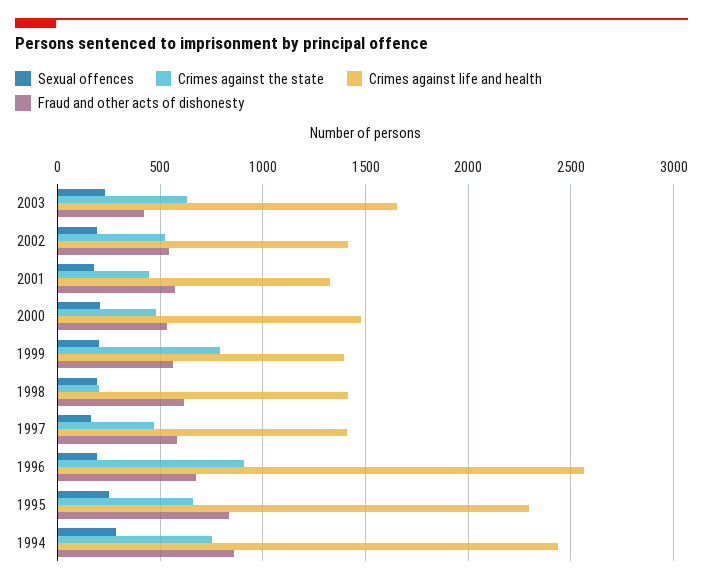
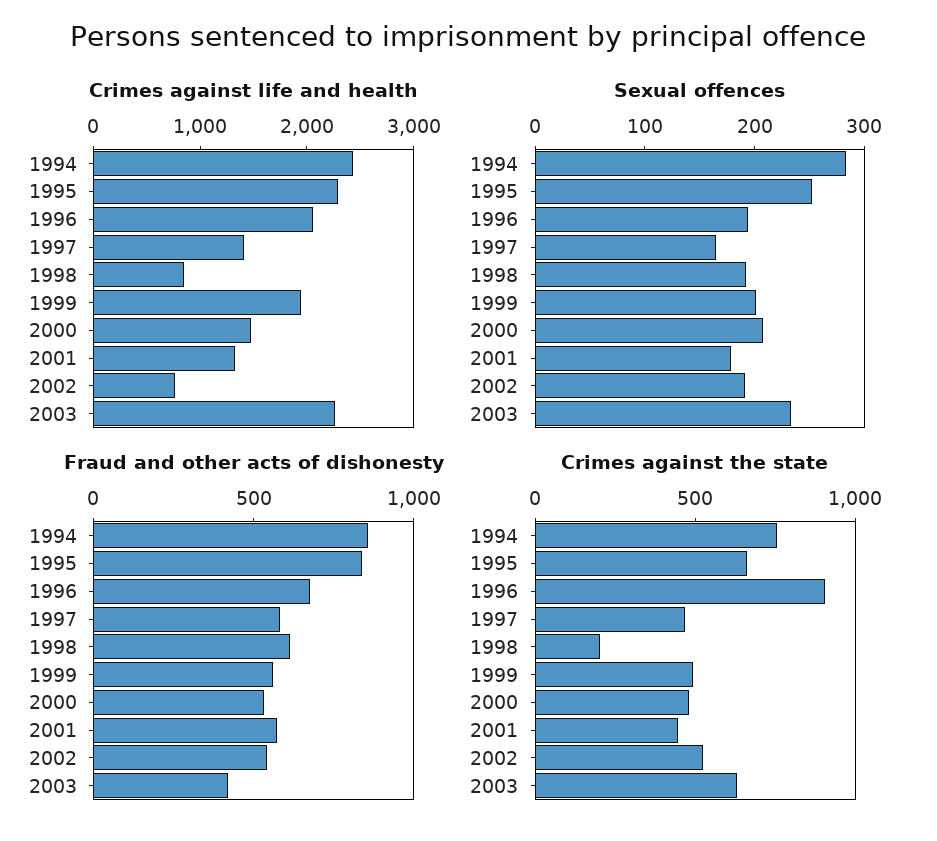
  {
    "Sexual offences": {
      "2003": 240,
      "2002": 200,
      "2001": 180,
      "2000": 200,
      "1999": 200,
      "1998": 200,
      "1997": 160,
      "1996": 200,
      "1995": 260,
      "1994": 280
    },
    "Crimes against the state": {
      "2003": 650,
      "2002": 500,
      "2001": 450,
      "2000": 500,
-     "1999": 800,
+     "1999": 500,
      "1998": 200,
      "1997": 450,
      "1996": 900,
      "1995": 650,
      "1994": 750
    },
    "Crimes against life and health": {
-     "2003": 1650,
+     "2003": 2200,
-     "2002": 1400,
+     "2002": 800,
      "2001": 1350,
      "2000": 1500,
-     "1999": 1400,
+     "1999": 2000,
-     "1998": 1400,
+     "1998": 800,
      "1997": 1400,
-     "1996": 2550,
+     "1996": 2000,
      "1995": 2300,
      "1994": 2450
    },
    "Fraud and other acts of dishonesty": {
      "2003": 400,
      "2002": 550,
      "2001": 550,
      "2000": 550,
      "1999": 550,
      "1998": 600,
      "1997": 600,
      "1996": 700,
      "1995": 850,
      "1994": 850
    }
  }

